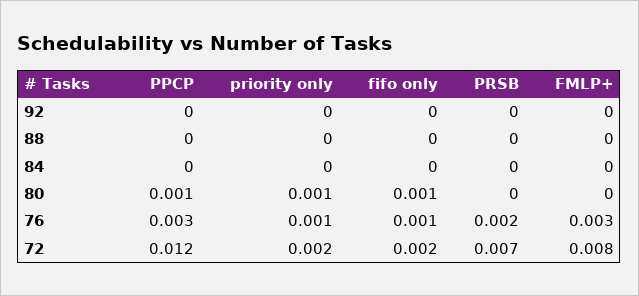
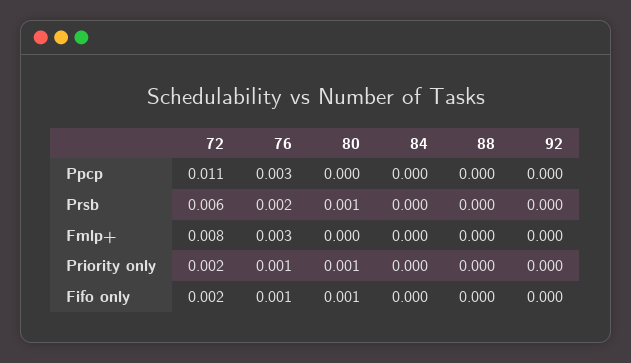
  {
    "PPCP": {
      "92": 0,
      "88": 0,
      "84": 0,
-     "80": 0.001,
+     "80": 0,
      "76": 0.003,
-     "72": 0.012
+     "72": 0.011
    },
    "priority only": {
      "92": 0,
      "88": 0,
      "84": 0,
      "80": 0.001,
      "76": 0.001,
      "72": 0.002
    },
    "fifo only": {
      "92": 0,
      "88": 0,
      "84": 0,
      "80": 0.001,
      "76": 0.001,
      "72": 0.002
    },
    "PRSB": {
      "92": 0,
      "88": 0,
      "84": 0,
-     "80": 0,
+     "80": 0.001,
      "76": 0.002,
-     "72": 0.007
+     "72": 0.006
    },
    "FMLP+": {
      "92": 0,
      "88": 0,
      "84": 0,
      "80": 0,
      "76": 0.003,
      "72": 0.008
    }
  }

